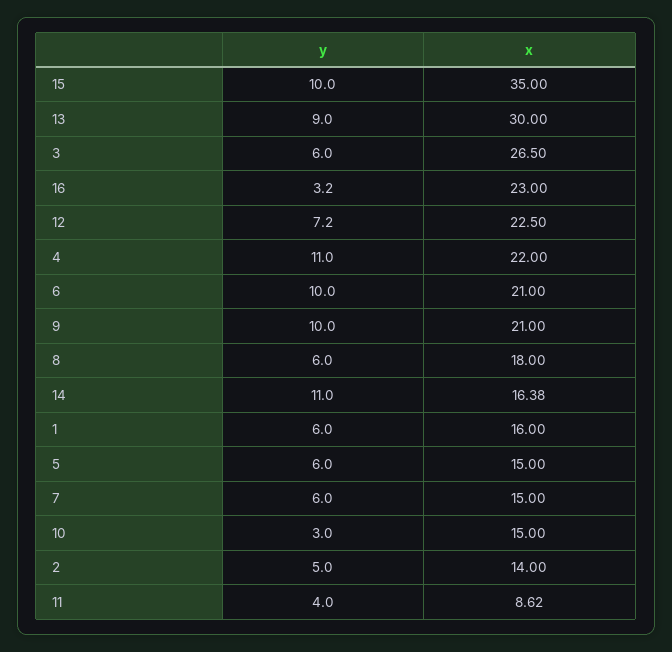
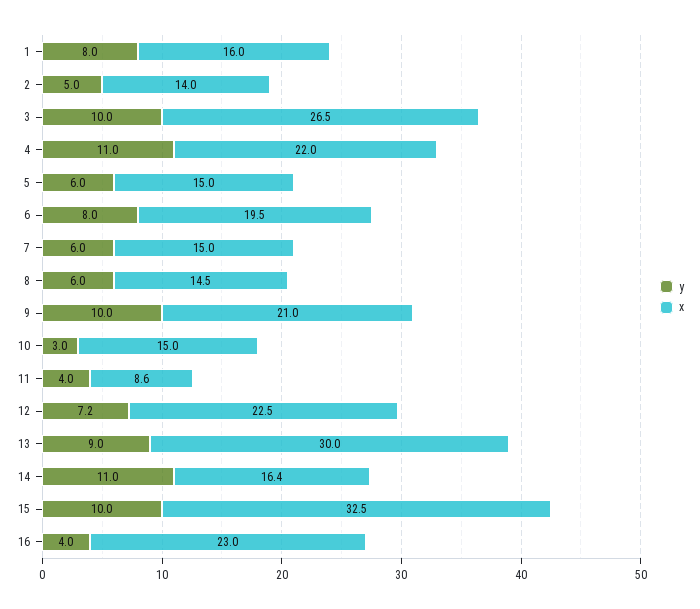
  {
    "y": {
      "15": 10,
      "13": 9,
-     "3": 6,
+     "3": 10,
-     "16": 3.2,
+     "16": 4,
      "12": 7.2,
      "4": 11,
-     "6": 10,
+     "6": 8,
      "9": 10,
      "8": 6,
      "14": 11,
-     "1": 6,
+     "1": 8,
      "5": 6,
      "7": 6,
      "10": 3,
      "2": 5,
      "11": 4
    },
    "x": {
-     "15": 35,
+     "15": 32.5,
      "13": 30,
      "3": 26.5,
      "16": 23,
      "12": 22.5,
      "4": 22,
-     "6": 21,
+     "6": 19.5,
      "9": 21,
-     "8": 18,
+     "8": 14.5,
      "14": 16.38,
      "1": 16,
      "5": 15,
      "7": 15,
      "10": 15,
      "2": 14,
      "11": 8.62
    }
  }

